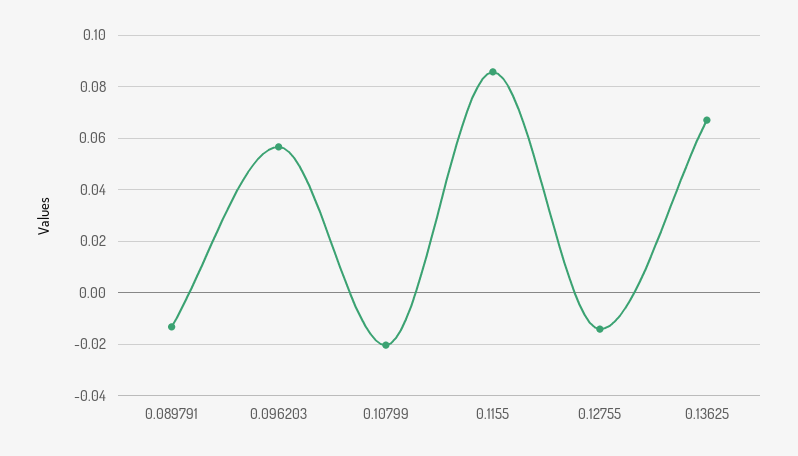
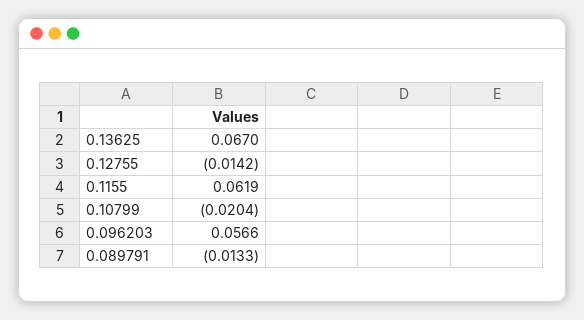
  {
    "0.089791": -0.0133,
    "0.096203": 0.0566,
    "0.10799": -0.0204,
-   "0.1155": 0.085,
+   "0.1155": 0.0619,
    "0.12755": -0.0142,
    "0.13625": 0.067
  }

